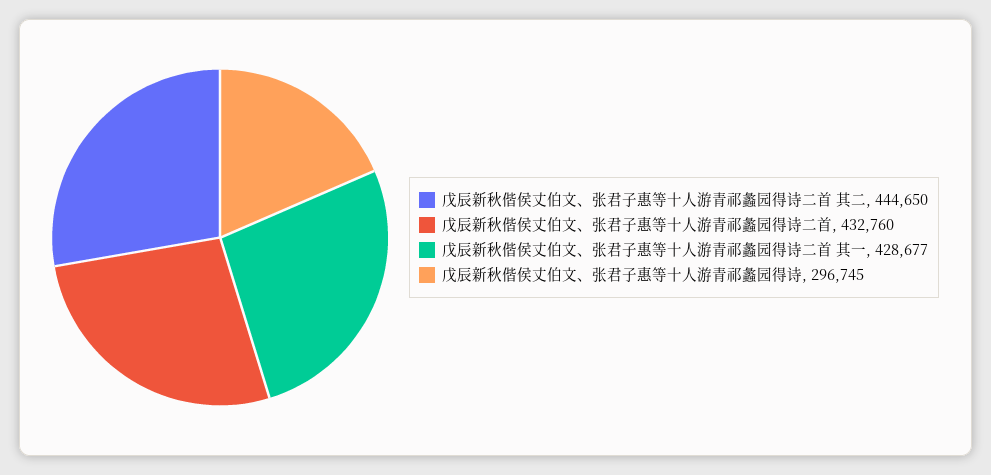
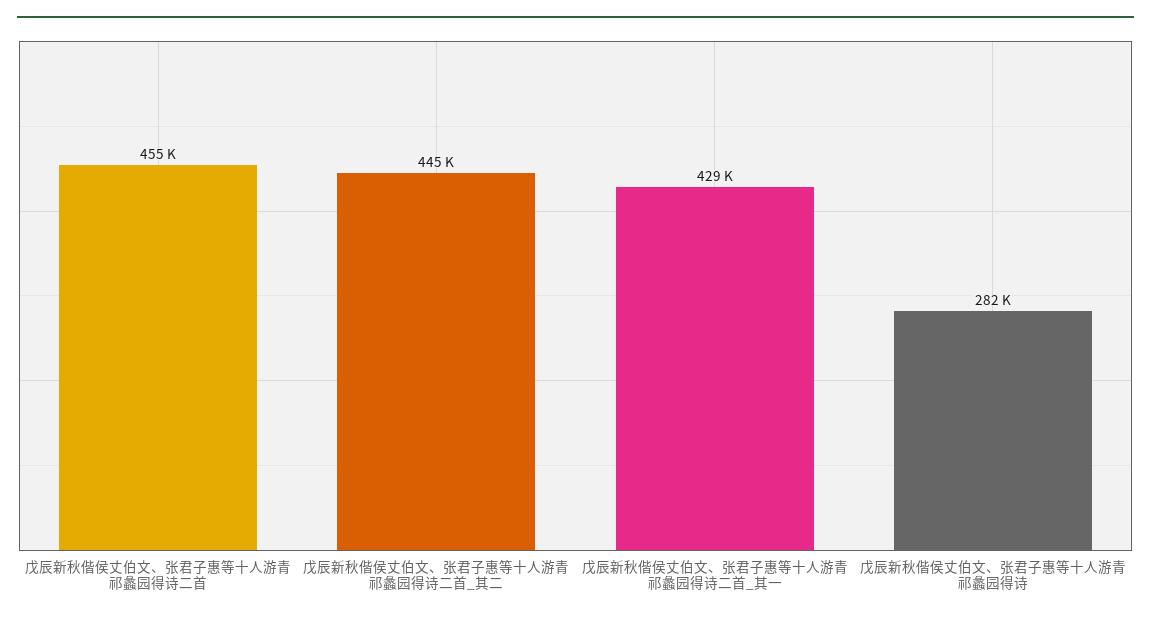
  {
    "戊辰新秋偕侯丈伯文、张君子惠等十人游青祁蠡园得诗二首 其二": 444650,
-   "戊辰新秋偕侯丈伯文、张君子惠等十人游青祁蠡园得诗二首": 432760,
+   "戊辰新秋偕侯丈伯文、张君子惠等十人游青祁蠡园得诗二首": 455000,
    "戊辰新秋偕侯丈伯文、张君子惠等十人游青祁蠡园得诗二首 其一": 428677,
-   "戊辰新秋偕侯丈伯文、张君子惠等十人游青祁蠡园得诗": 296745
+   "戊辰新秋偕侯丈伯文、张君子惠等十人游青祁蠡园得诗": 282000
  }

